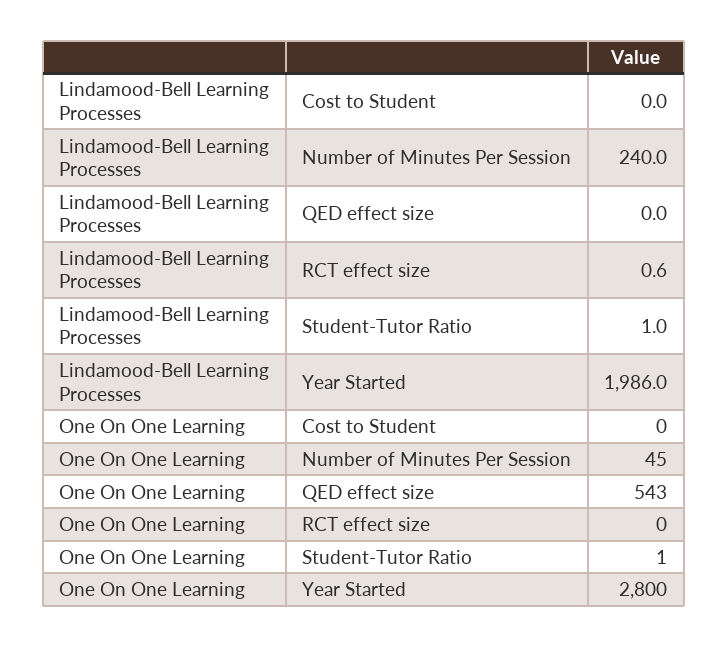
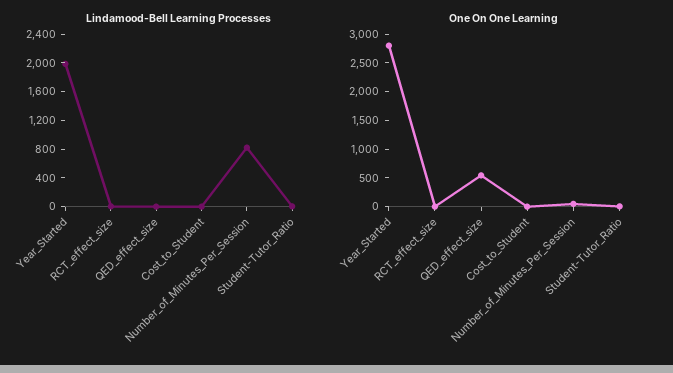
  {
    "Lindamood-Bell Learning Processes": {
      "Cost to Student": 0,
-     "Number of Minutes Per Session": 240,
+     "Number of Minutes Per Session": 800,
      "QED effect size": 0,
      "RCT effect size": 0.6,
      "Student-Tutor Ratio": 1,
      "Year Started": 1986
    },
    "One On One Learning": {
      "Cost to Student": 0,
      "Number of Minutes Per Session": 45,
      "QED effect size": 543,
      "RCT effect size": 0,
      "Student-Tutor Ratio": 1,
      "Year Started": 2800
    }
  }

